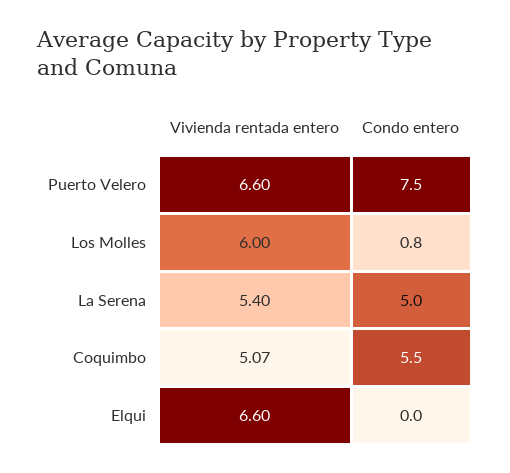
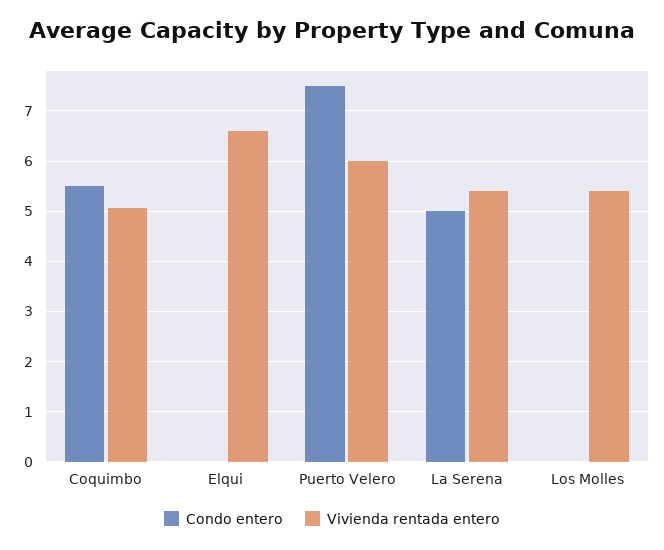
  {
    "Vivienda rentada entero": {
-     "Puerto Velero": 6.6,
+     "Puerto Velero": 6,
-     "Los Molles": 6,
+     "Los Molles": 5.4,
      "La Serena": 5.4,
      "Coquimbo": 5.07,
      "Elqui": 6.6
    },
    "Condo entero": {
      "Puerto Velero": 7.5,
-     "Los Molles": 0.8,
+     "Los Molles": 0,
      "La Serena": 5,
      "Coquimbo": 5.5,
      "Elqui": 0
    }
  }

